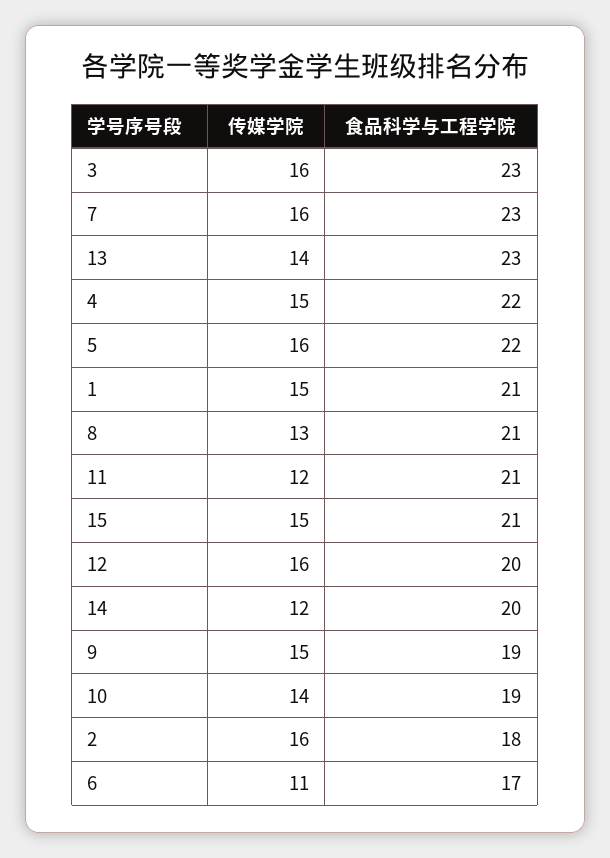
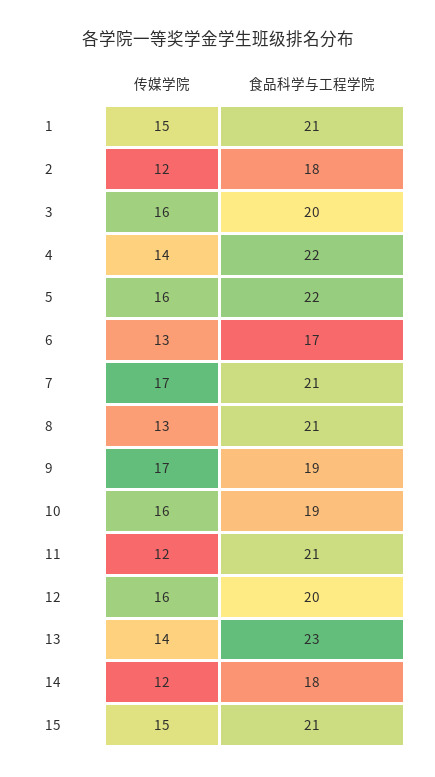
  {
    "传媒学院": {
      "3": 16,
-     "7": 16,
+     "7": 17,
      "13": 14,
-     "4": 15,
+     "4": 14,
      "5": 16,
      "1": 15,
      "8": 13,
      "11": 12,
      "15": 15,
      "12": 16,
      "14": 12,
-     "9": 15,
+     "9": 17,
-     "10": 14,
+     "10": 16,
-     "2": 16,
+     "2": 12,
-     "6": 11
+     "6": 13
    },
    "食品科学与工程学院": {
-     "3": 23,
+     "3": 20,
-     "7": 23,
+     "7": 21,
      "13": 23,
      "4": 22,
      "5": 22,
      "1": 21,
      "8": 21,
      "11": 21,
      "15": 21,
      "12": 20,
-     "14": 20,
+     "14": 18,
      "9": 19,
      "10": 19,
      "2": 18,
      "6": 17
    }
  }

